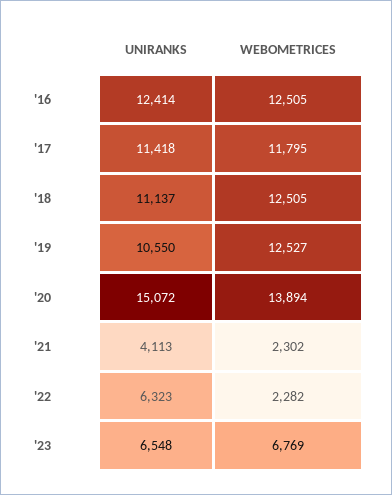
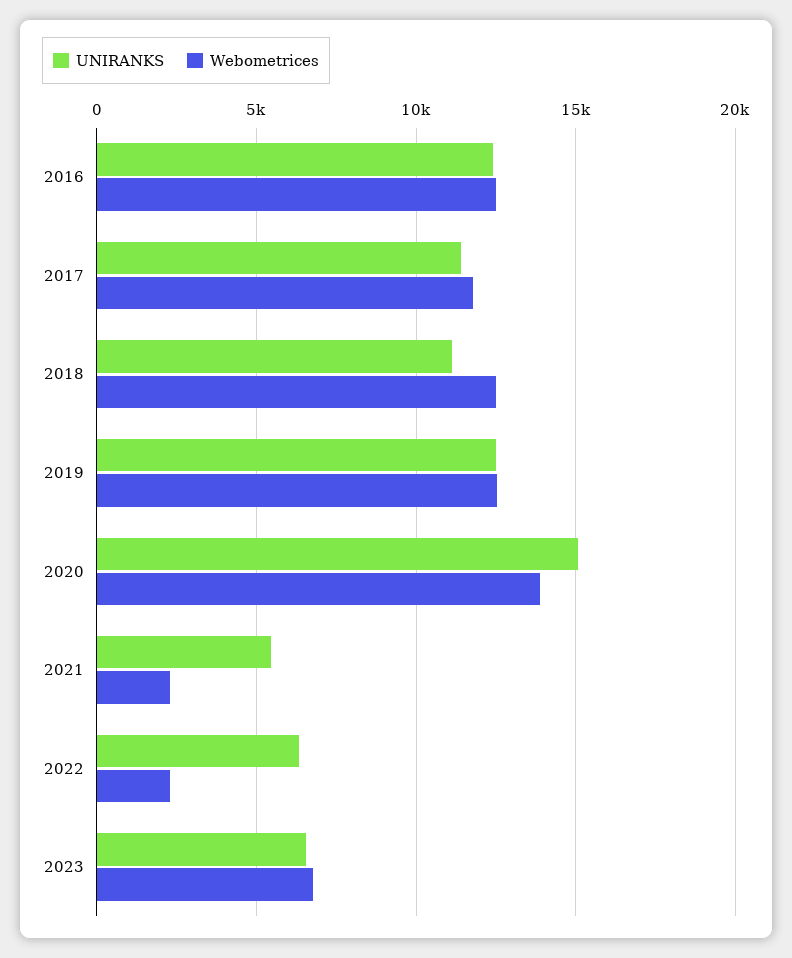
  {
    "UNIRANKS": {
      "'16": 12414,
      "'17": 11418,
      "'18": 11137,
-     "'19": 10550,
+     "'19": 12500,
      "'20": 15072,
-     "'21": 4113,
+     "'21": 5500,
      "'22": 6323,
      "'23": 6548
    },
    "WEBOMETRICES": {
      "'16": 12505,
      "'17": 11795,
      "'18": 12505,
      "'19": 12527,
      "'20": 13894,
      "'21": 2302,
      "'22": 2282,
      "'23": 6769
    }
  }

